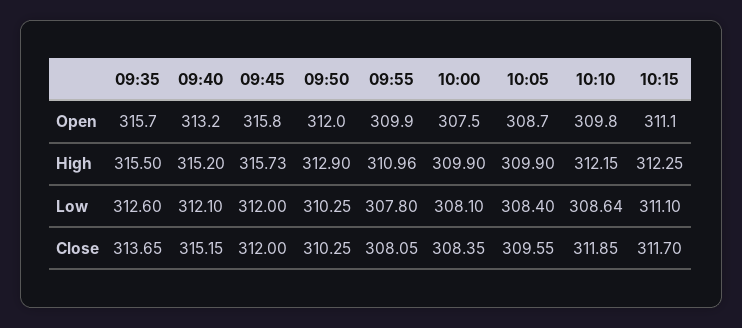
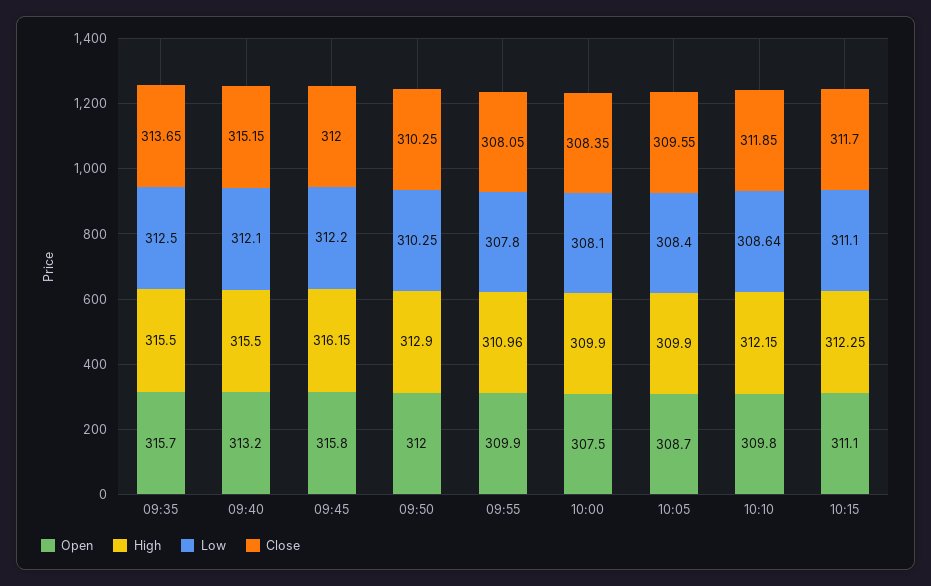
  {
    "Open": {
      "09:35": 315.7,
      "09:40": 313.2,
      "09:45": 315.8,
      "09:50": 312,
      "09:55": 309.9,
      "10:00": 307.5,
      "10:05": 308.7,
      "10:10": 309.8,
      "10:15": 311.1
    },
    "High": {
      "09:35": 315.5,
-     "09:40": 315.2,
+     "09:40": 315.5,
-     "09:45": 315.73,
+     "09:45": 316.15,
      "09:50": 312.9,
      "09:55": 310.96,
      "10:00": 309.9,
      "10:05": 309.9,
      "10:10": 312.15,
      "10:15": 312.25
    },
    "Low": {
-     "09:35": 312.6,
+     "09:35": 312.5,
      "09:40": 312.1,
-     "09:45": 312,
+     "09:45": 312.2,
      "09:50": 310.25,
      "09:55": 307.8,
      "10:00": 308.1,
      "10:05": 308.4,
      "10:10": 308.64,
      "10:15": 311.1
    },
    "Close": {
      "09:35": 313.65,
      "09:40": 315.15,
      "09:45": 312,
      "09:50": 310.25,
      "09:55": 308.05,
      "10:00": 308.35,
      "10:05": 309.55,
      "10:10": 311.85,
      "10:15": 311.7
    }
  }

